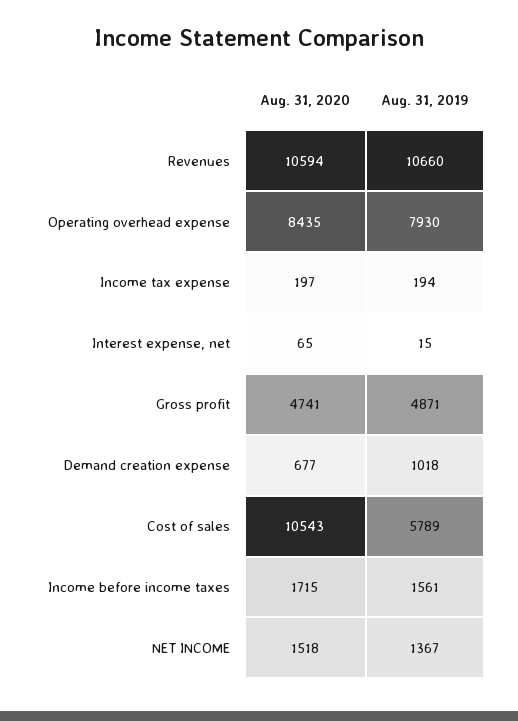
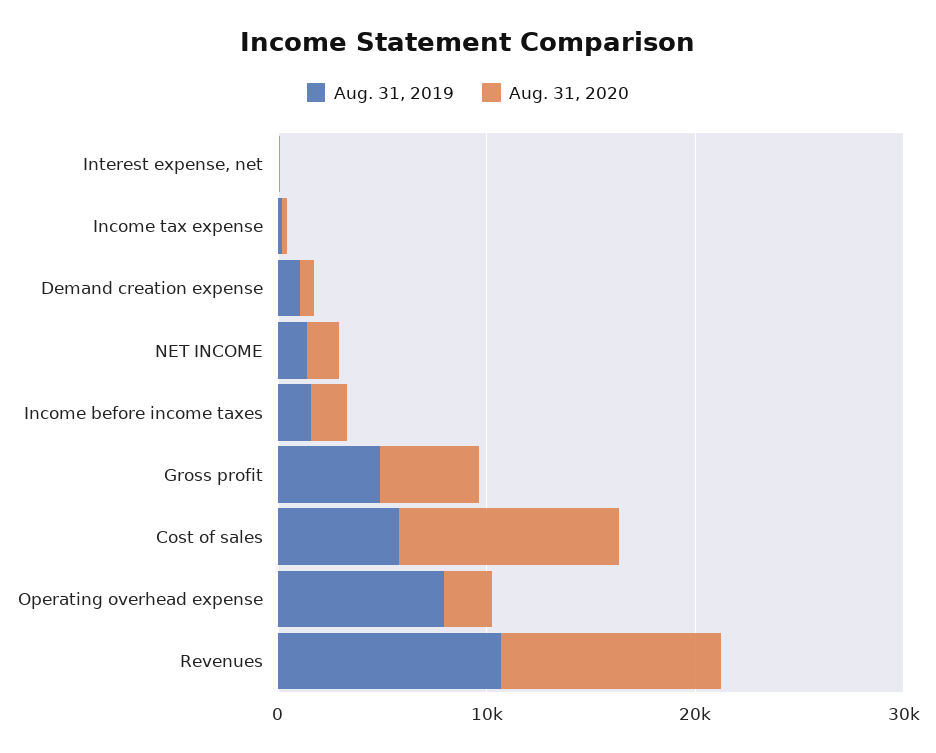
  {
    "Aug. 31, 2020": {
      "Revenues": 10594,
-     "Operating overhead expense": 8435,
+     "Operating overhead expense": 2000,
      "Income tax expense": 197,
      "Interest expense, net": 65,
      "Gross profit": 4741,
      "Demand creation expense": 677,
      "Cost of sales": 10543,
      "Income before income taxes": 1715,
      "NET INCOME": 1518
    },
    "Aug. 31, 2019": {
      "Revenues": 10660,
      "Operating overhead expense": 7930,
      "Income tax expense": 194,
      "Interest expense, net": 15,
      "Gross profit": 4871,
      "Demand creation expense": 1018,
      "Cost of sales": 5789,
      "Income before income taxes": 1561,
      "NET INCOME": 1367
    }
  }

